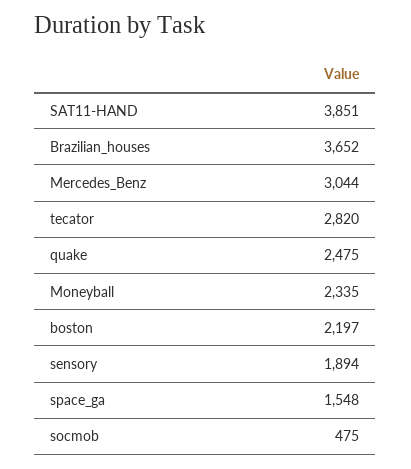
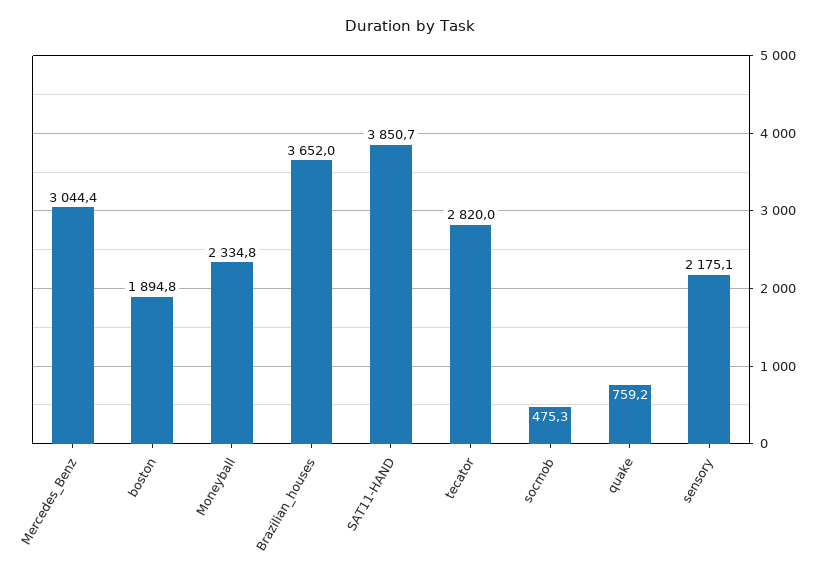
  {
    "SAT11-HAND": 3850.7,
    "Brazilian_houses": 3652,
    "Mercedes_Benz": 3044.4,
    "tecator": 2820,
-   "quake": 2475,
+   "quake": 759.2,
    "Moneyball": 2334.8,
-   "boston": 2197,
+   "boston": 1894.8,
-   "sensory": 1894,
+   "sensory": 2175.1,
-   "space_ga": 1548,
    "socmob": 475.3
  }

